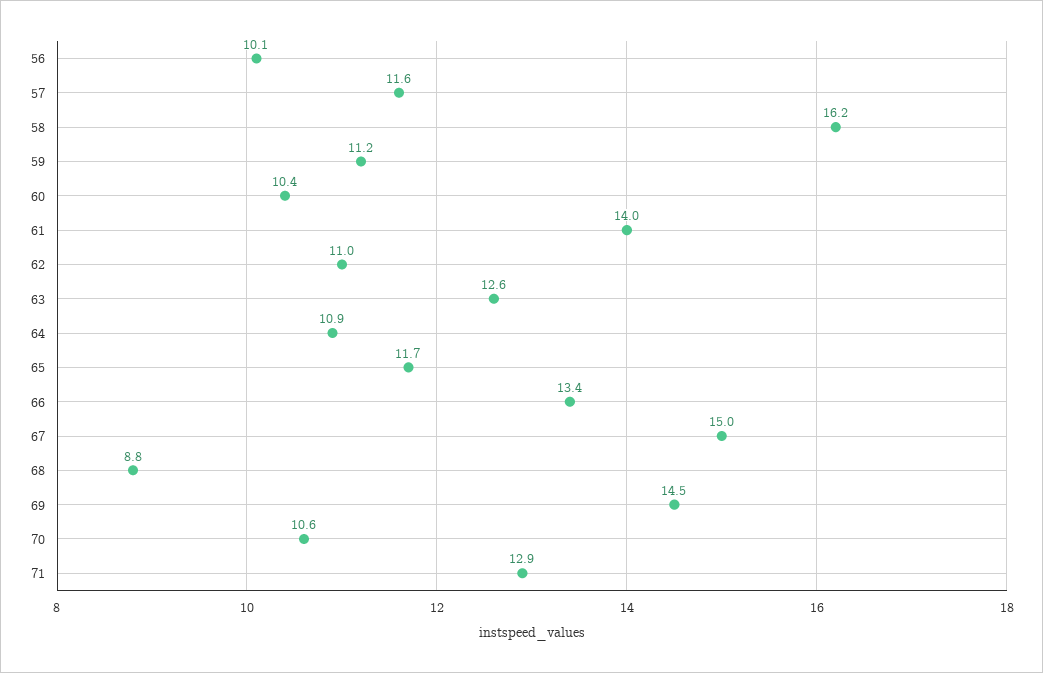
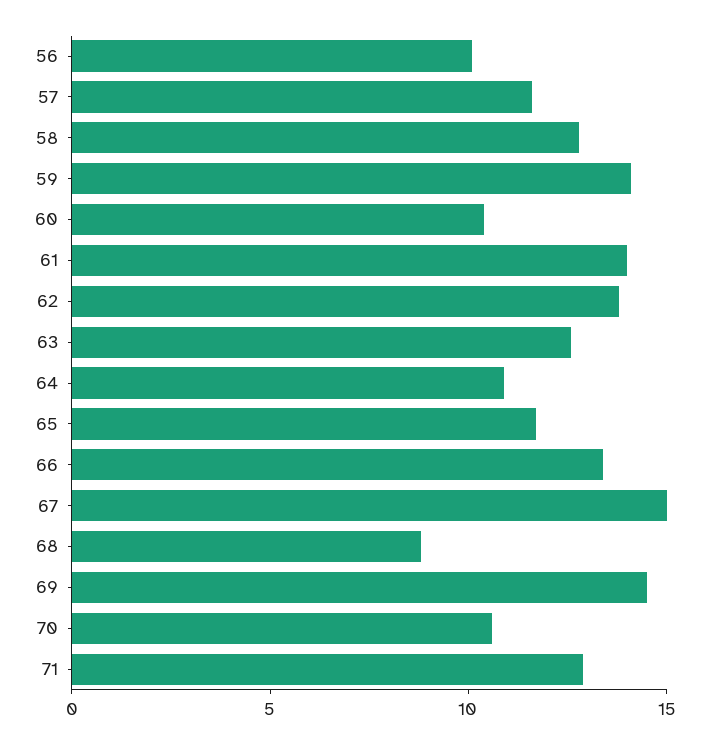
  {
    "56": 10.1,
    "57": 11.6,
-   "58": 16.2,
+   "58": 13,
-   "59": 11.2,
+   "59": 14,
    "60": 10.4,
    "61": 14,
-   "62": 11,
+   "62": 14,
    "63": 12.6,
    "64": 10.9,
    "65": 11.7,
    "66": 13.4,
    "67": 15,
    "68": 8.8,
    "69": 14.5,
    "70": 10.6,
    "71": 12.9
  }

